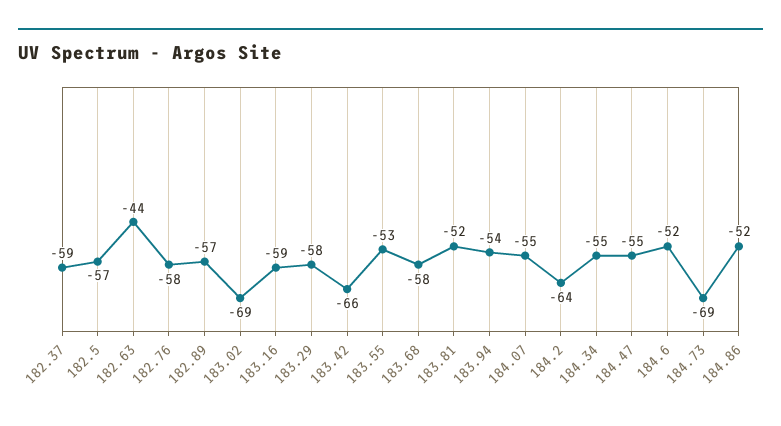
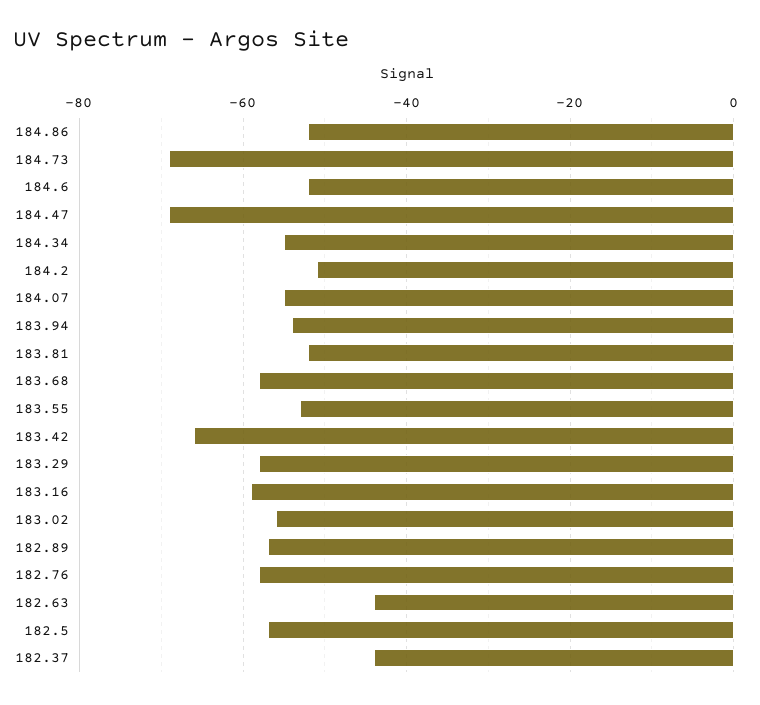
  {
-   "182.37": -59,
+   "182.37": -45,
    "182.5": -57,
    "182.63": -44,
    "182.76": -58,
    "182.89": -57,
-   "183.02": -69,
+   "183.02": -55,
    "183.16": -59,
    "183.29": -58,
    "183.42": -66,
    "183.55": -53,
    "183.68": -58,
    "183.81": -52,
    "183.94": -54,
    "184.07": -55,
-   "184.2": -64,
+   "184.2": -50,
    "184.34": -55,
-   "184.47": -55,
+   "184.47": -70,
    "184.6": -52,
    "184.73": -69,
    "184.86": -52
  }

